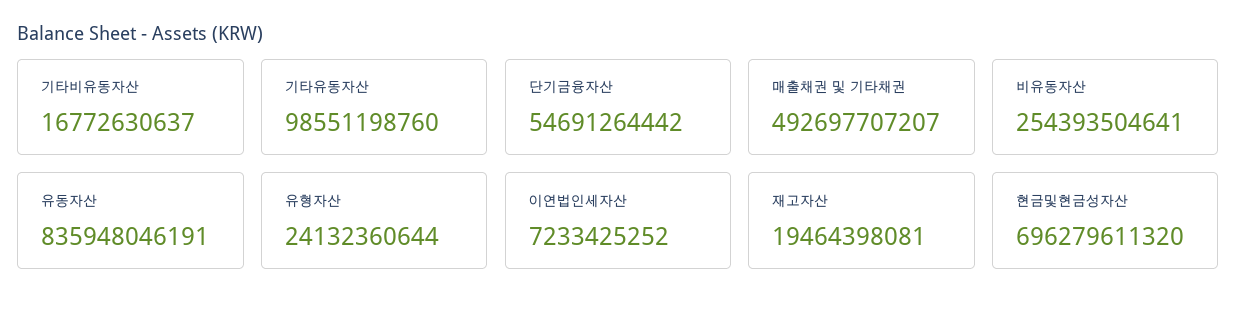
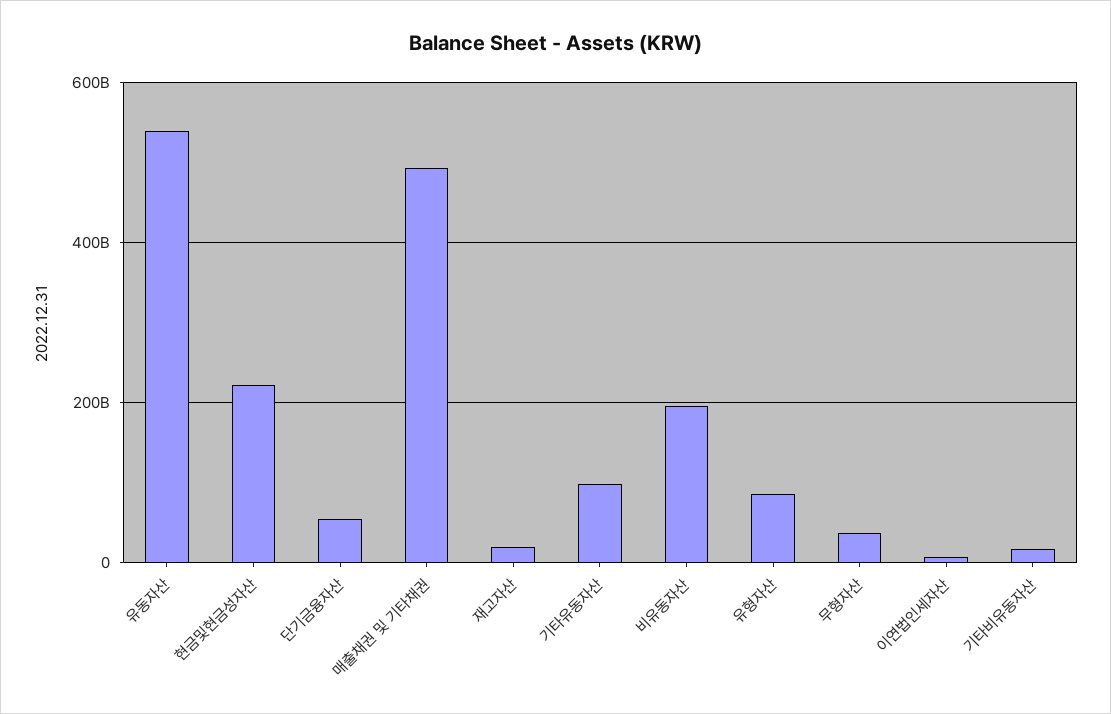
  {
    "기타비유동자산": 16772630637,
    "기타유동자산": 98551198760,
    "단기금융자산": 54691264442,
    "매출채권 및 기타채권": 492697707207,
-   "비유동자산": 254393504641,
+   "비유동자산": 200000000000,
-   "유동자산": 835948046191,
+   "유동자산": 540000000000,
-   "유형자산": 24132360644,
+   "유형자산": 80000000000,
    "이연법인세자산": 7233425252,
    "재고자산": 19464398081,
-   "현금및현금성자산": 696279611320
+   "현금및현금성자산": 220000000000,
+   "무형자산": 40000000000
  }

